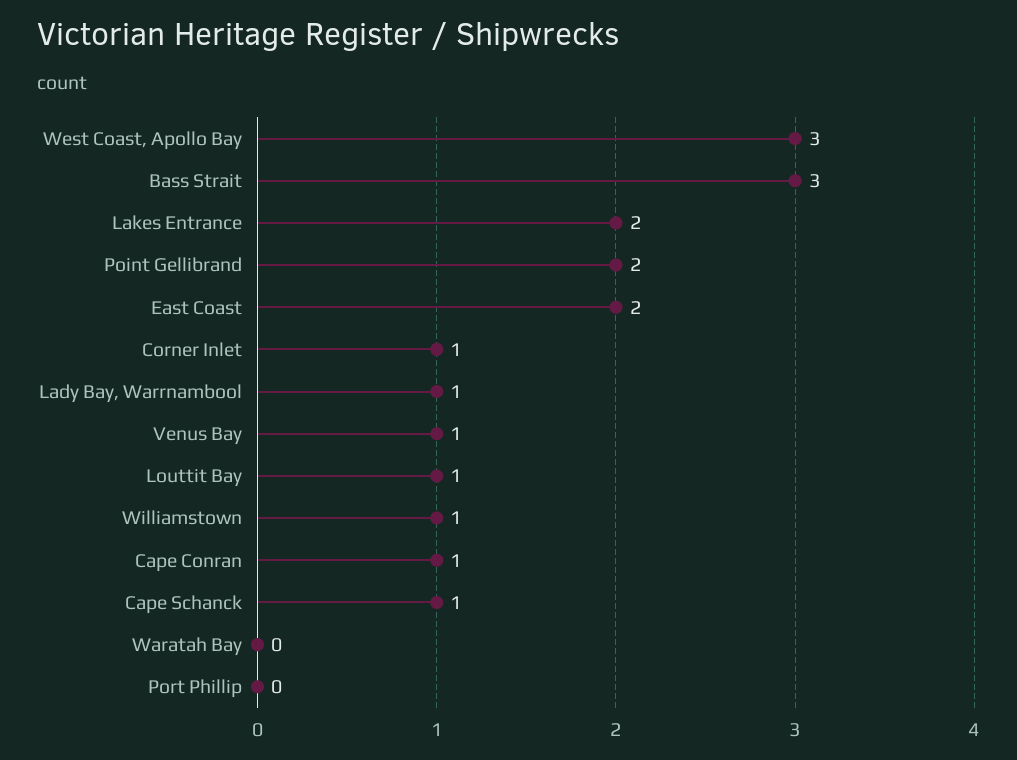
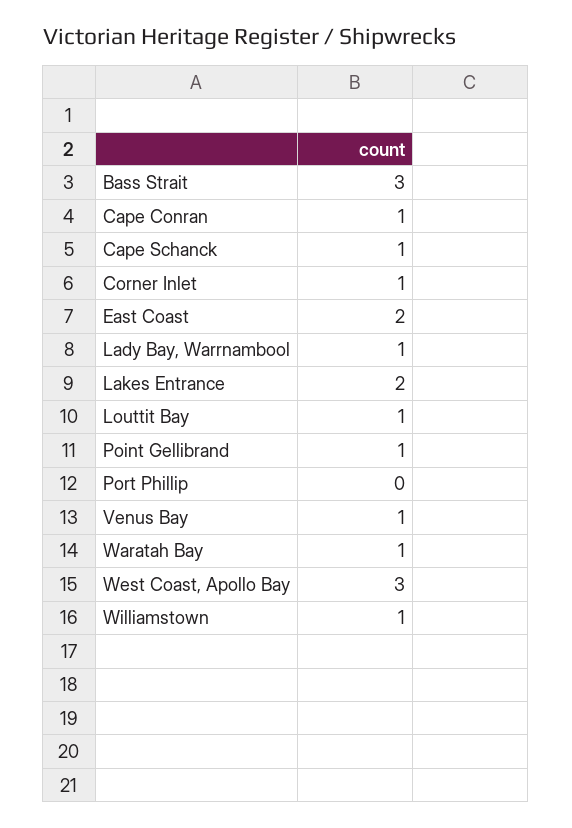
  {
    "West Coast, Apollo Bay": 3,
    "Bass Strait": 3,
    "Lakes Entrance": 2,
-   "Point Gellibrand": 2,
+   "Point Gellibrand": 1,
    "East Coast": 2,
    "Corner Inlet": 1,
    "Lady Bay, Warrnambool": 1,
    "Venus Bay": 1,
    "Louttit Bay": 1,
    "Williamstown": 1,
    "Cape Conran": 1,
    "Cape Schanck": 1,
-   "Waratah Bay": 0,
+   "Waratah Bay": 1,
    "Port Phillip": 0
  }

